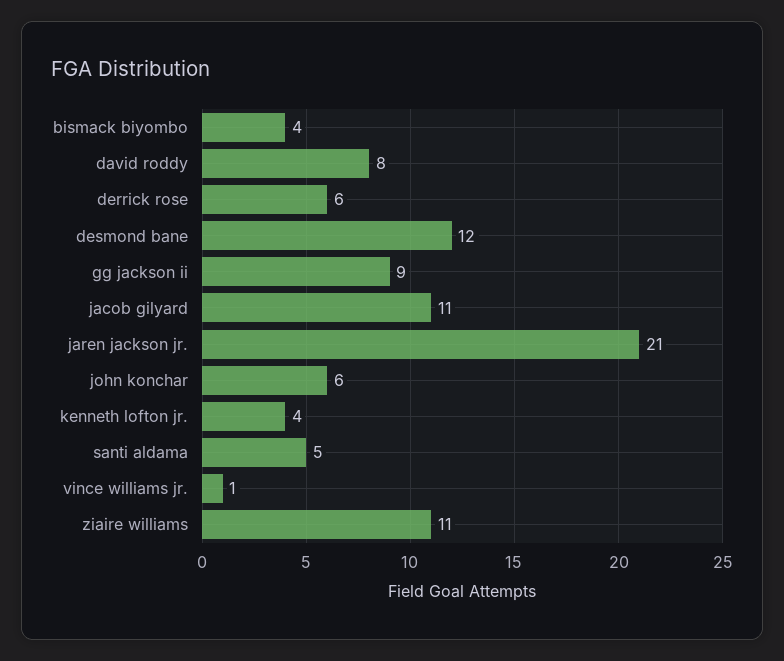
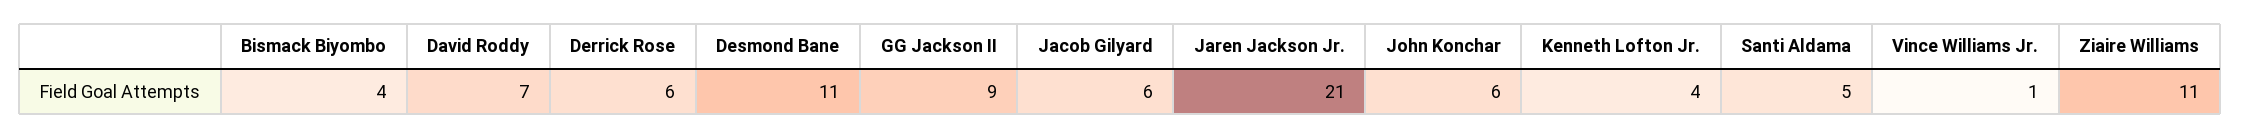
  {
    "bismack biyombo": 4,
-   "david roddy": 8,
+   "david roddy": 7,
    "derrick rose": 6,
-   "desmond bane": 12,
+   "desmond bane": 11,
    "gg jackson ii": 9,
-   "jacob gilyard": 11,
+   "jacob gilyard": 6,
    "jaren jackson jr.": 21,
    "john konchar": 6,
    "kenneth lofton jr.": 4,
    "santi aldama": 5,
    "vince williams jr.": 1,
    "ziaire williams": 11
  }

